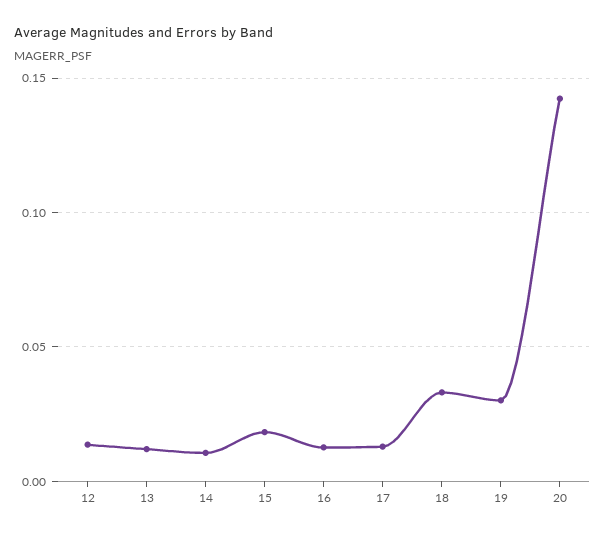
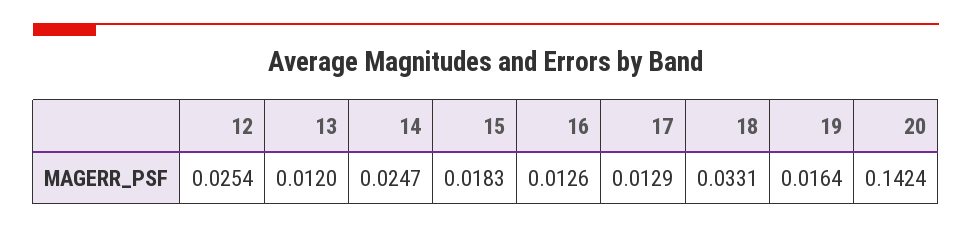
  {
-   "12": 0.015,
+   "12": 0.0254,
    "13": 0.012,
-   "14": 0.01,
+   "14": 0.0247,
    "15": 0.0183,
    "16": 0.0126,
    "17": 0.0129,
    "18": 0.0331,
-   "19": 0.03,
+   "19": 0.0164,
    "20": 0.1424
  }

